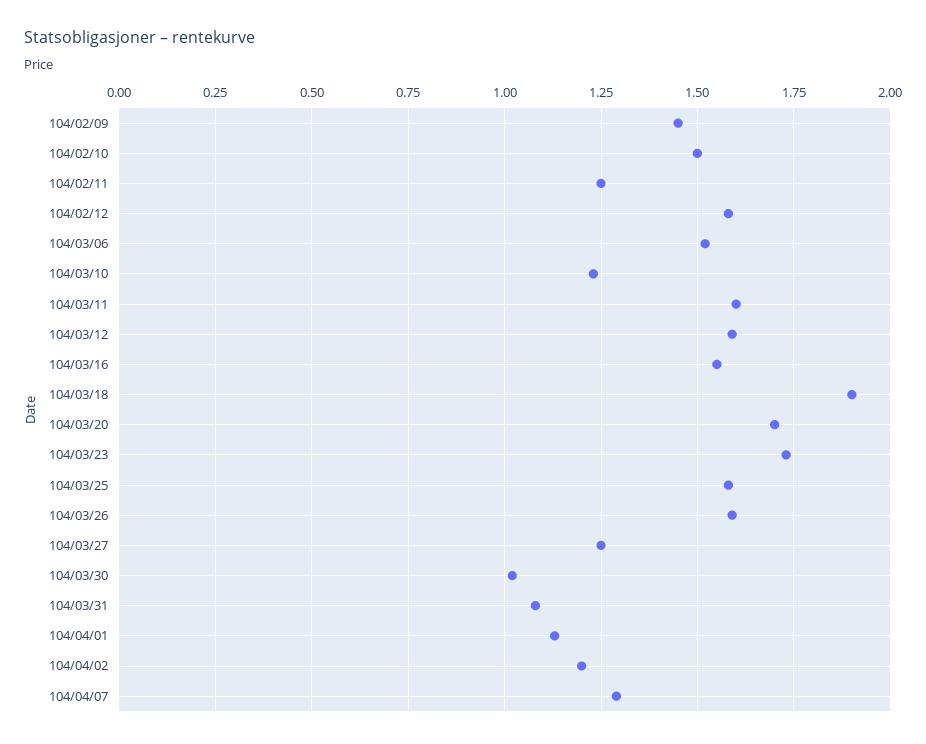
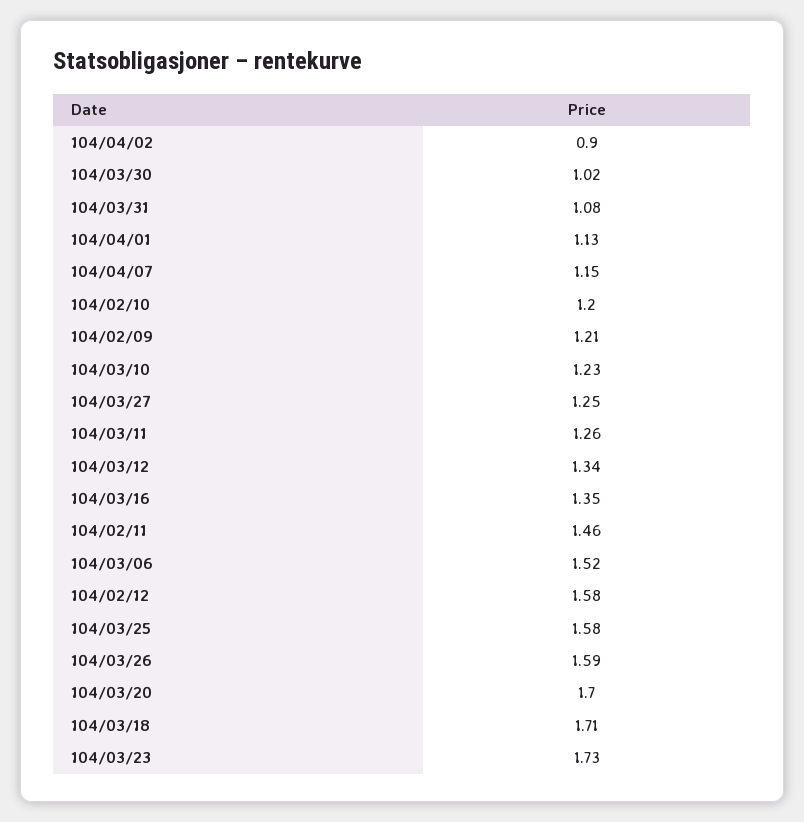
  {
-   "104/02/09": 1.45,
+   "104/02/09": 1.21,
-   "104/02/10": 1.5,
+   "104/02/10": 1.2,
-   "104/02/11": 1.25,
+   "104/02/11": 1.46,
    "104/02/12": 1.58,
    "104/03/06": 1.52,
    "104/03/10": 1.23,
-   "104/03/11": 1.6,
+   "104/03/11": 1.26,
-   "104/03/12": 1.6,
+   "104/03/12": 1.34,
-   "104/03/16": 1.55,
+   "104/03/16": 1.35,
-   "104/03/18": 1.9,
+   "104/03/18": 1.71,
    "104/03/20": 1.7,
    "104/03/23": 1.73,
    "104/03/25": 1.58,
    "104/03/26": 1.59,
    "104/03/27": 1.25,
    "104/03/30": 1.02,
    "104/03/31": 1.08,
    "104/04/01": 1.13,
-   "104/04/02": 1.2,
+   "104/04/02": 0.9,
-   "104/04/07": 1.3
+   "104/04/07": 1.15
  }

